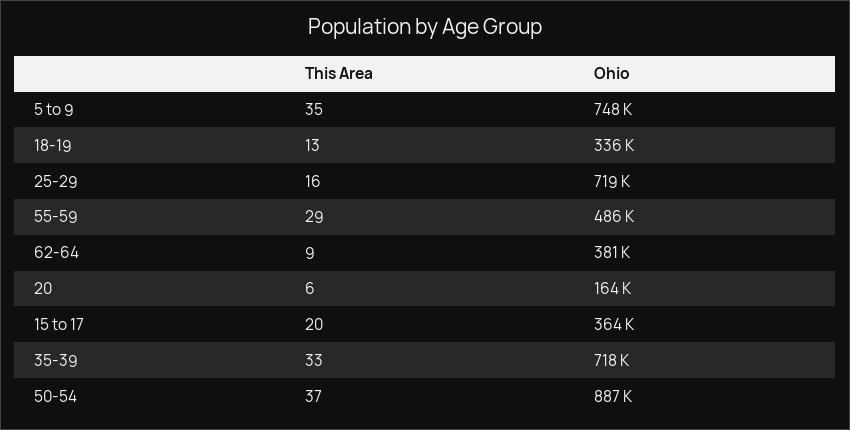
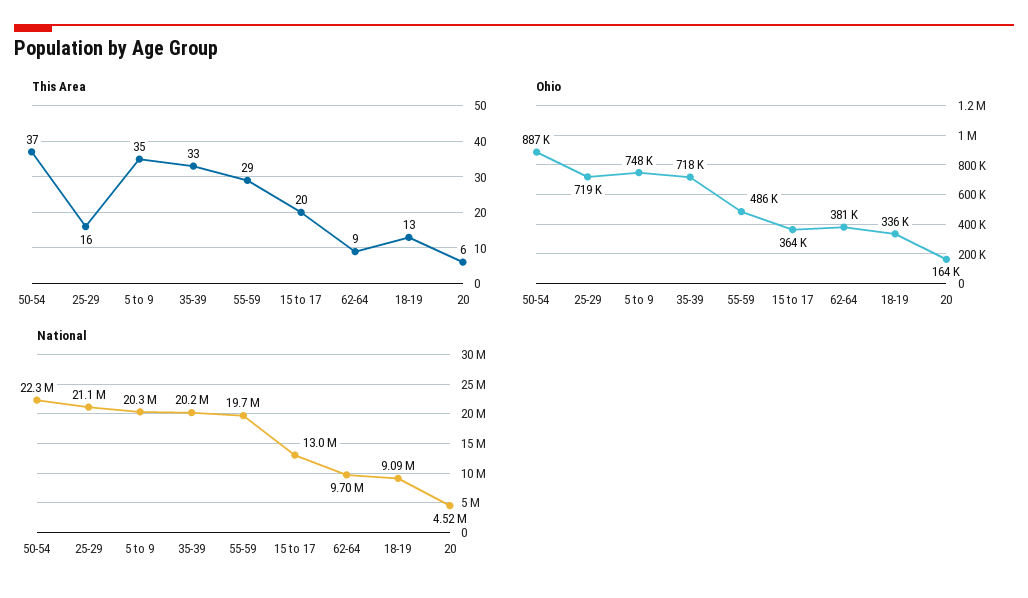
  {
    "This Area": {
      "5 to 9": 35,
      "18-19": 13,
      "25-29": 16,
      "55-59": 29,
      "62-64": 9,
      "20": 6,
      "15 to 17": 20,
      "35-39": 33,
      "50-54": 37
    },
    "Ohio": {
      "5 to 9": 748000,
      "18-19": 336000,
      "25-29": 719000,
      "55-59": 486000,
      "62-64": 381000,
      "20": 164000,
      "15 to 17": 364000,
      "35-39": 718000,
      "50-54": 887000
-   }
+   },
+   "National": {
+     "50-54": 22300000,
+     "25-29": 21100000,
+     "5 to 9": 20300000,
+     "35-39": 20200000,
+     "55-59": 19700000,
+     "15 to 17": 13000000,
+     "62-64": 9700000,
+     "18-19": 9090000,
+     "20": 4520000
+   }
  }

